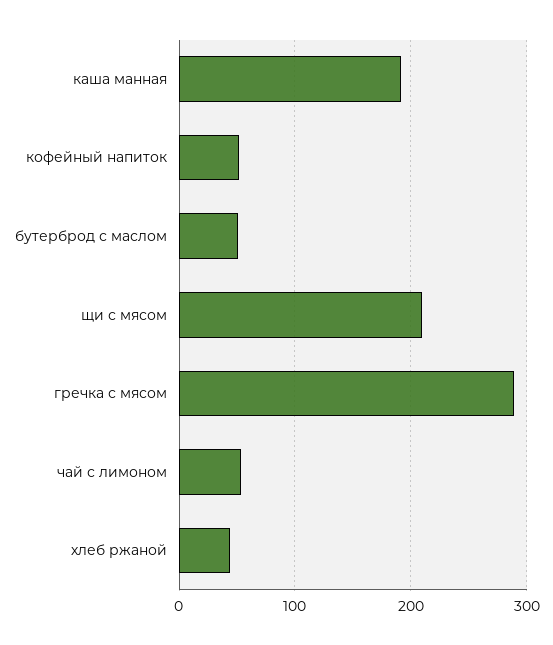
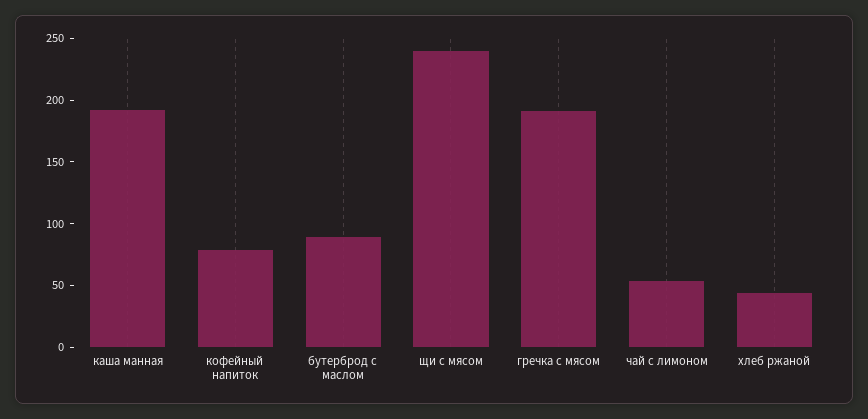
  {
    "каша манная": 190,
-   "кофейный напиток": 50,
+   "кофейный напиток": 80,
-   "бутерброд с маслом": 50,
+   "бутерброд с маслом": 90,
-   "щи с мясом": 210,
+   "щи с мясом": 240,
-   "гречка с мясом": 290,
+   "гречка с мясом": 190,
    "чай с лимоном": 50,
    "хлеб ржаной": 40
  }

